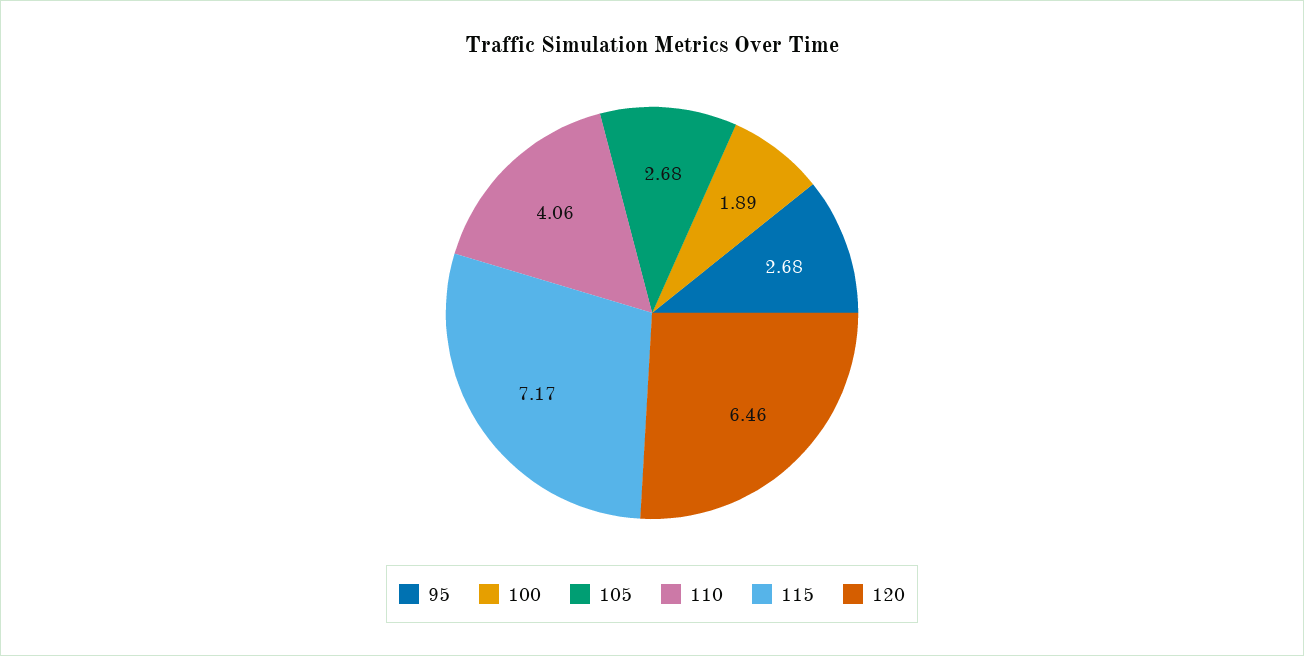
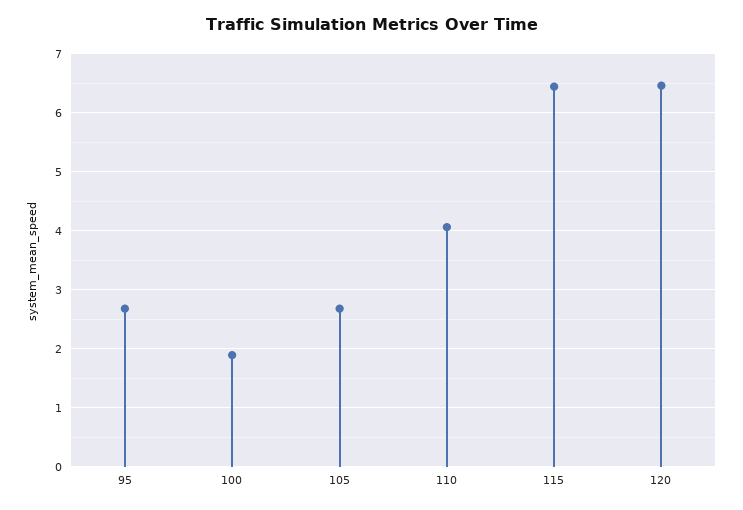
  {
    "95": 2.68,
    "100": 1.89,
    "105": 2.68,
    "110": 4.06,
-   "115": 7.17,
+   "115": 6.4,
    "120": 6.46
  }

